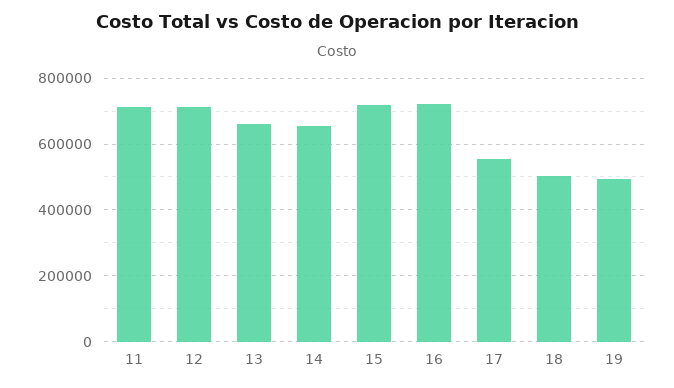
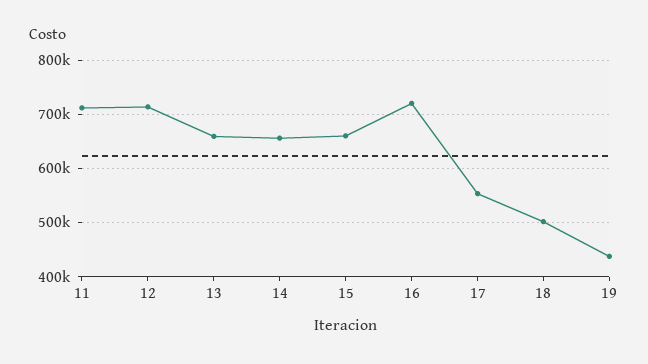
  {
    "11": 720000,
    "12": 720000,
    "13": 660000,
    "14": 660000,
-   "15": 720000,
+   "15": 660000,
    "16": 720000,
    "17": 560000,
    "18": 500000,
-   "19": 500000
+   "19": 440000
  }

